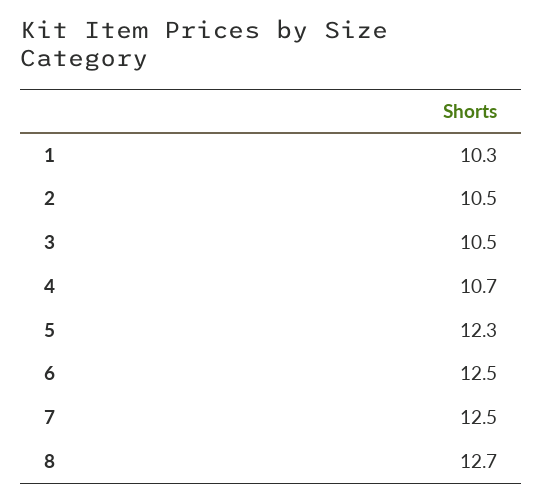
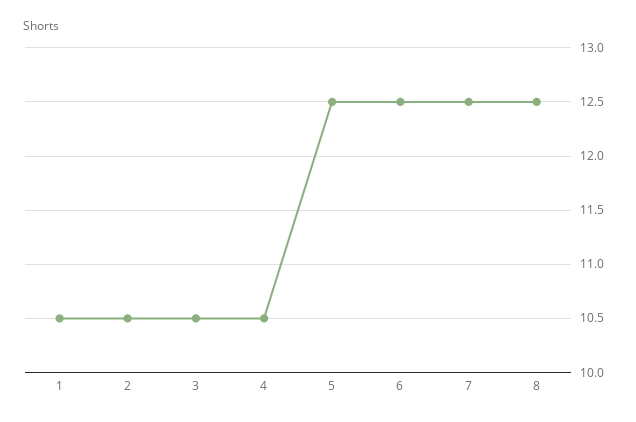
  {
-   "1": 10.3,
+   "1": 10.5,
    "2": 10.5,
    "3": 10.5,
-   "4": 10.7,
+   "4": 10.5,
-   "5": 12.3,
+   "5": 12.5,
    "6": 12.5,
    "7": 12.5,
-   "8": 12.7
+   "8": 12.5
  }

